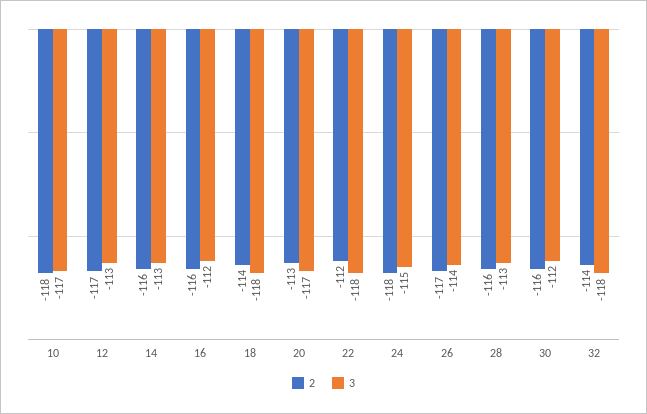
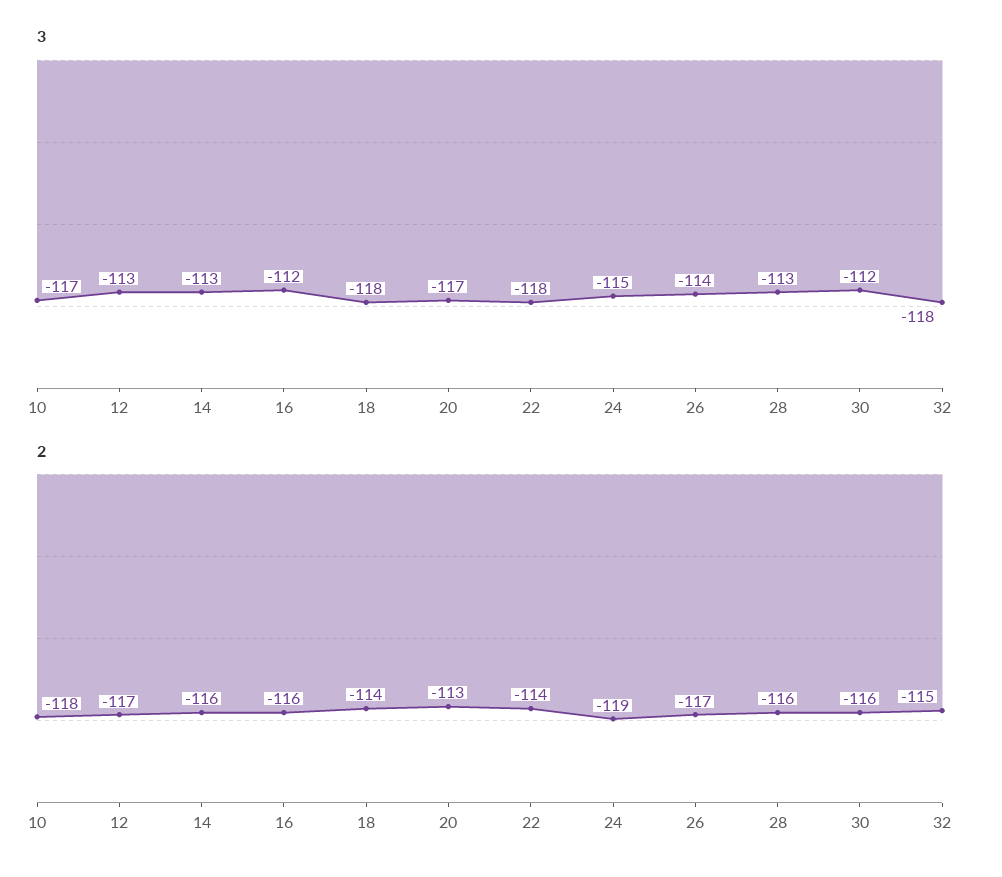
  {
    "2": {
      "10": -118,
      "12": -117,
      "14": -116,
      "16": -116,
      "18": -114,
      "20": -113,
-     "22": -112,
+     "22": -114,
-     "24": -118,
+     "24": -119,
      "26": -117,
      "28": -116,
      "30": -116,
-     "32": -114
+     "32": -115
    },
    "3": {
      "10": -117,
      "12": -113,
      "14": -113,
      "16": -112,
      "18": -118,
      "20": -117,
      "22": -118,
      "24": -115,
      "26": -114,
      "28": -113,
      "30": -112,
      "32": -118
    }
  }

